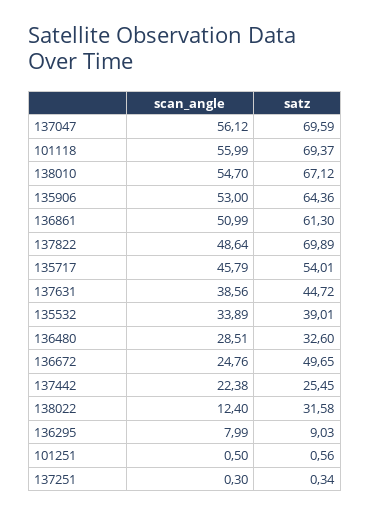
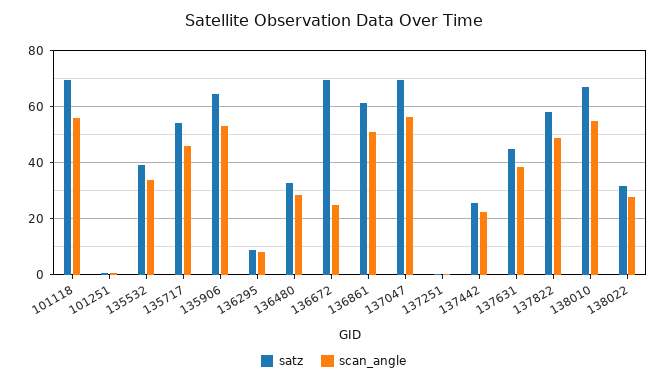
  {
    "scan_angle": {
      "137047": 56.12,
      "101118": 55.99,
      "138010": 54.7,
      "135906": 53,
      "136861": 50.99,
      "137822": 48.64,
      "135717": 45.79,
      "137631": 38.56,
      "135532": 33.89,
      "136480": 28.51,
      "136672": 24.76,
      "137442": 22.38,
-     "138022": 12.4,
+     "138022": 27.5,
      "136295": 7.99,
      "101251": 0.5,
      "137251": 0.3
    },
    "satz": {
      "137047": 69.59,
      "101118": 69.37,
      "138010": 67.12,
      "135906": 64.36,
      "136861": 61.3,
-     "137822": 69.89,
+     "137822": 57.5,
      "135717": 54.01,
      "137631": 44.72,
      "135532": 39.01,
      "136480": 32.6,
-     "136672": 49.65,
+     "136672": 70,
      "137442": 25.45,
      "138022": 31.58,
      "136295": 9.03,
      "101251": 0.56,
      "137251": 0.34
    }
  }

